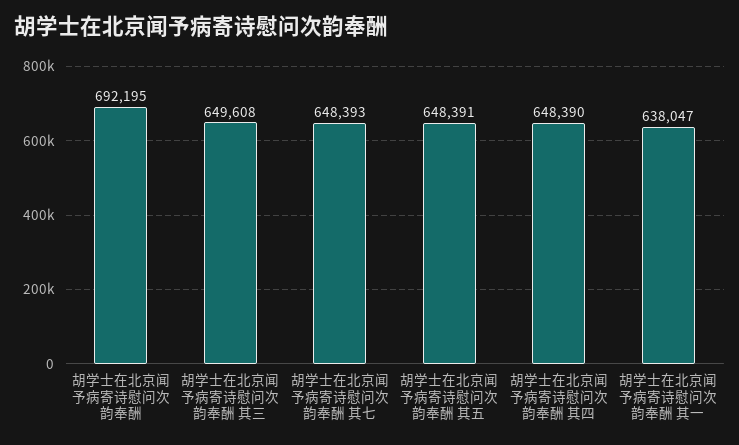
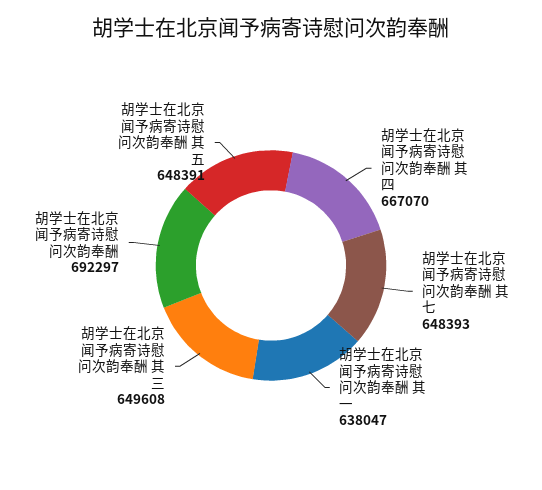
  {
-   "胡学士在北京闻予病寄诗慰问次韵奉酬": 692195,
+   "胡学士在北京闻予病寄诗慰问次韵奉酬": 692297,
    "胡学士在北京闻予病寄诗慰问次韵奉酬 其三": 649608,
    "胡学士在北京闻予病寄诗慰问次韵奉酬 其七": 648393,
    "胡学士在北京闻予病寄诗慰问次韵奉酬 其五": 648391,
-   "胡学士在北京闻予病寄诗慰问次韵奉酬 其四": 648390,
+   "胡学士在北京闻予病寄诗慰问次韵奉酬 其四": 667070,
    "胡学士在北京闻予病寄诗慰问次韵奉酬 其一": 638047
  }

